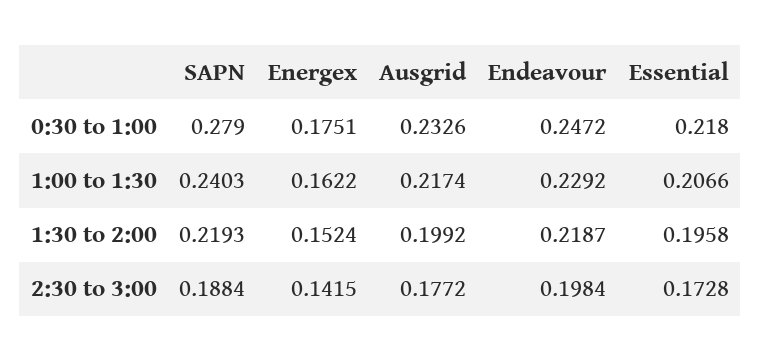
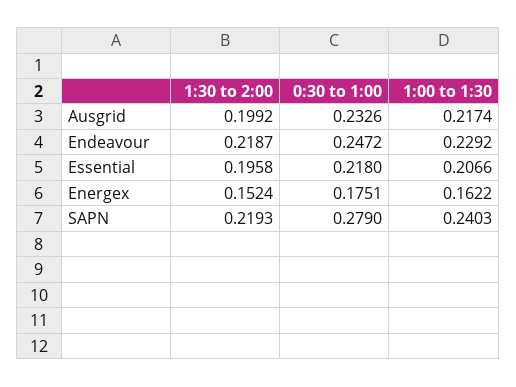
  {
    "SAPN": {
      "0:30 to 1:00": 0.279,
      "1:00 to 1:30": 0.2403,
-     "1:30 to 2:00": 0.2193,
+     "1:30 to 2:00": 0.2193
-     "2:30 to 3:00": 0.1884
    },
    "Energex": {
      "0:30 to 1:00": 0.1751,
      "1:00 to 1:30": 0.1622,
-     "1:30 to 2:00": 0.1524,
+     "1:30 to 2:00": 0.1524
-     "2:30 to 3:00": 0.1415
    },
    "Ausgrid": {
      "0:30 to 1:00": 0.2326,
      "1:00 to 1:30": 0.2174,
-     "1:30 to 2:00": 0.1992,
+     "1:30 to 2:00": 0.1992
-     "2:30 to 3:00": 0.1772
    },
    "Endeavour": {
      "0:30 to 1:00": 0.2472,
      "1:00 to 1:30": 0.2292,
-     "1:30 to 2:00": 0.2187,
+     "1:30 to 2:00": 0.2187
-     "2:30 to 3:00": 0.1984
    },
    "Essential": {
      "0:30 to 1:00": 0.218,
      "1:00 to 1:30": 0.2066,
-     "1:30 to 2:00": 0.1958,
+     "1:30 to 2:00": 0.1958
-     "2:30 to 3:00": 0.1728
    }
  }

